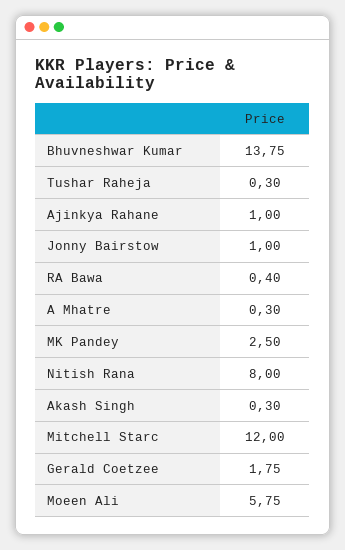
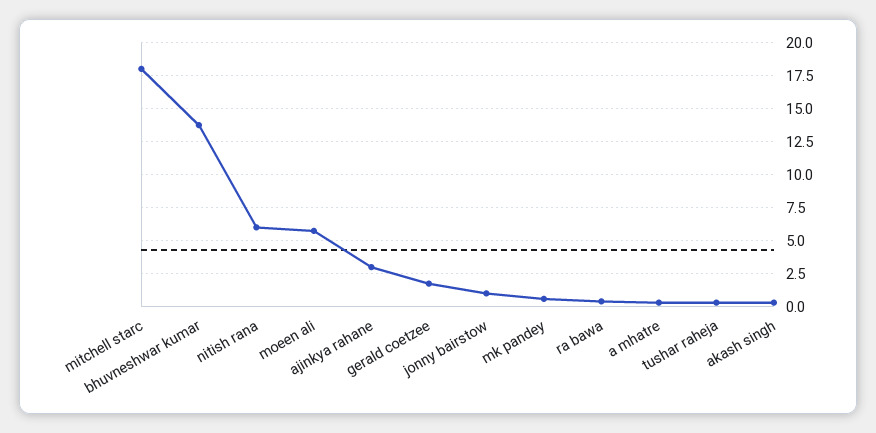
  {
    "Bhuvneshwar Kumar": 13.75,
    "Tushar Raheja": 0.3,
-   "Ajinkya Rahane": 1,
+   "Ajinkya Rahane": 3,
    "Jonny Bairstow": 1,
    "RA Bawa": 0.4,
    "A Mhatre": 0.3,
-   "MK Pandey": 2.5,
+   "MK Pandey": 0.5,
-   "Nitish Rana": 8,
+   "Nitish Rana": 6,
    "Akash Singh": 0.3,
-   "Mitchell Starc": 12,
+   "Mitchell Starc": 18,
    "Gerald Coetzee": 1.75,
    "Moeen Ali": 5.75
  }

